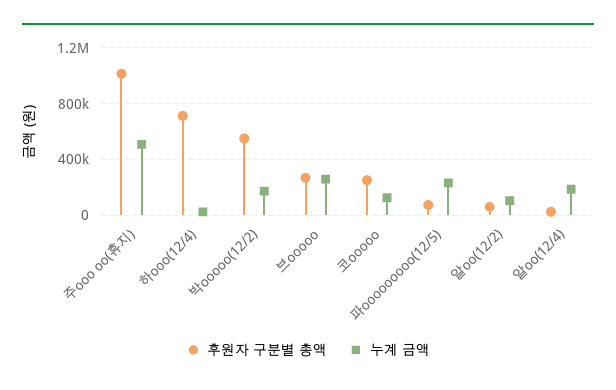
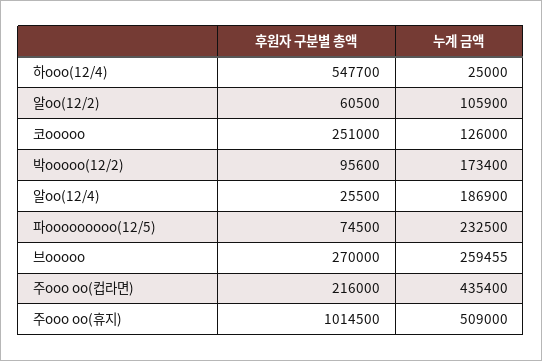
  {
    "후원자 구분별 총액": {
      "주ooo oo(휴지)": 1014500,
-     "하ooo(12/4)": 700000,
+     "하ooo(12/4)": 547700,
-     "박ooooo(12/2)": 550000,
+     "박ooooo(12/2)": 95600,
      "브ooooo": 270000,
      "코ooooo": 251000,
      "파ooooooooo(12/5)": 74500,
      "알oo(12/2)": 60500,
-     "알oo(12/4)": 25500
+     "알oo(12/4)": 25500,
+     "주ooo oo(컵라면)": 216000
    },
    "누계 금액": {
      "주ooo oo(휴지)": 509000,
      "하ooo(12/4)": 25000,
      "박ooooo(12/2)": 173400,
      "브ooooo": 259455,
      "코ooooo": 126000,
      "파ooooooooo(12/5)": 232500,
      "알oo(12/2)": 105900,
-     "알oo(12/4)": 186900
+     "알oo(12/4)": 186900,
+     "주ooo oo(컵라면)": 435400
    }
  }

